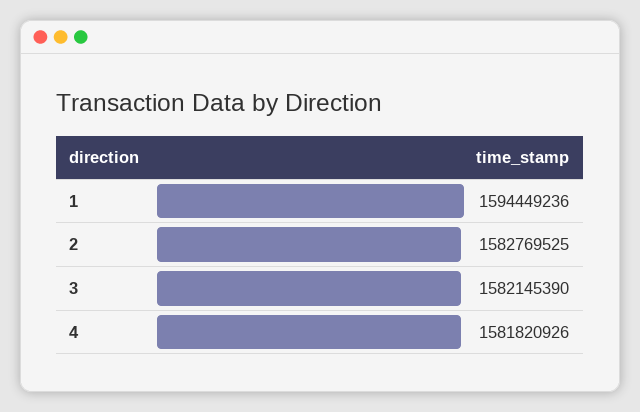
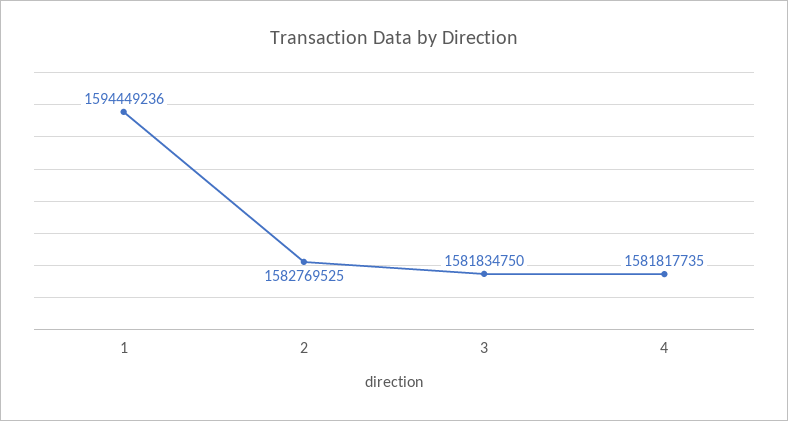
  {
    "1": 1594449236,
    "2": 1582769525,
-   "3": 1582145390,
+   "3": 1581834750,
-   "4": 1581820926
+   "4": 1581817735
  }

